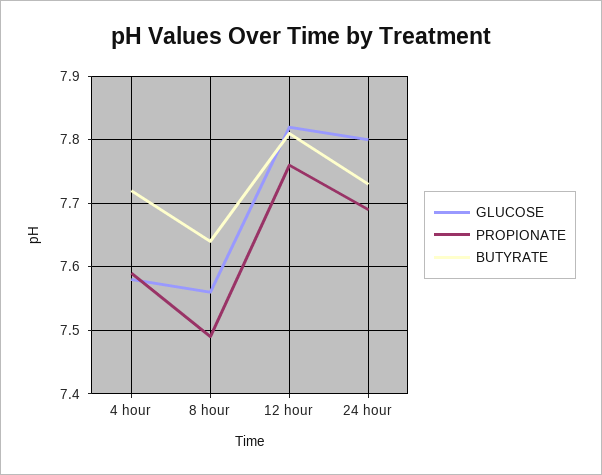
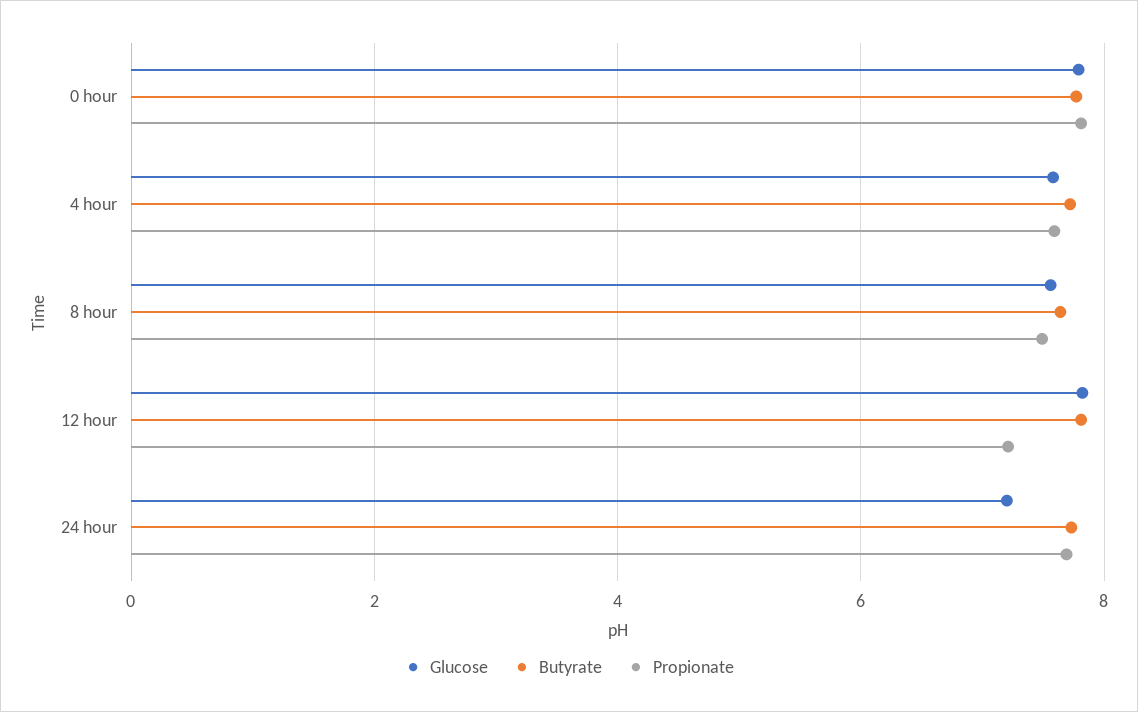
  {
    "GLUCOSE": {
      "4 hour": 7.58,
      "8 hour": 7.56,
      "12 hour": 7.82,
-     "24 hour": 7.8
+     "24 hour": 7.2,
+     "0 hour": 7.8
    },
    "PROPIONATE": {
      "4 hour": 7.59,
      "8 hour": 7.49,
-     "12 hour": 7.76,
+     "12 hour": 7.2,
-     "24 hour": 7.69
+     "24 hour": 7.69,
+     "0 hour": 7.8
    },
    "BUTYRATE": {
      "4 hour": 7.72,
      "8 hour": 7.64,
      "12 hour": 7.81,
-     "24 hour": 7.73
+     "24 hour": 7.73,
+     "0 hour": 7.8
    }
  }

